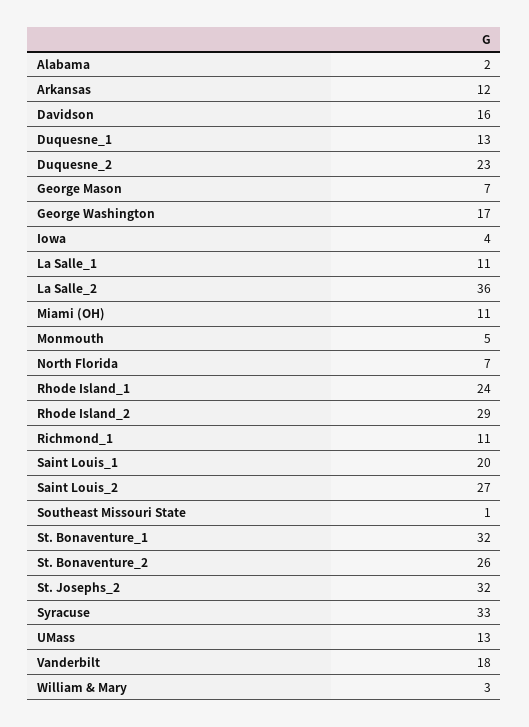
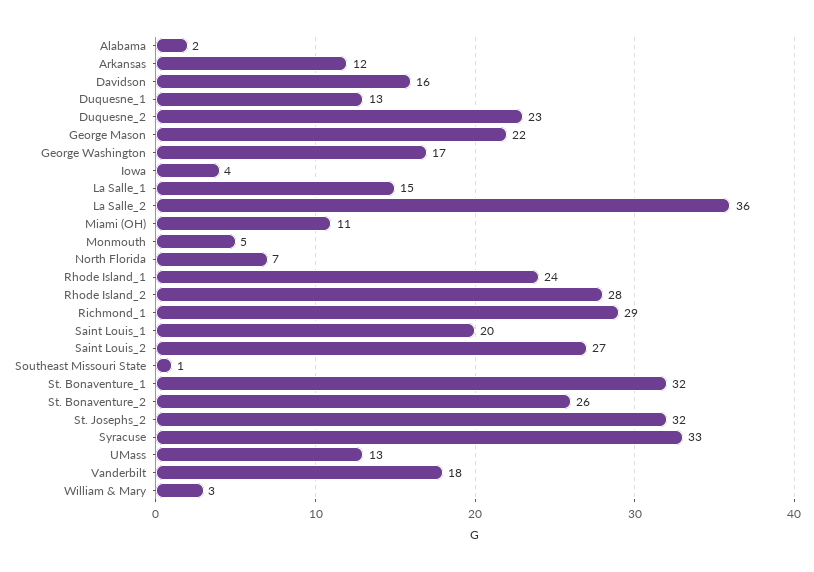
  {
    "Alabama": 2,
    "Arkansas": 12,
    "Davidson": 16,
    "Duquesne_1": 13,
    "Duquesne_2": 23,
-   "George Mason": 7,
+   "George Mason": 22,
    "George Washington": 17,
    "Iowa": 4,
-   "La Salle_1": 11,
+   "La Salle_1": 15,
    "La Salle_2": 36,
    "Miami (OH)": 11,
    "Monmouth": 5,
    "North Florida": 7,
    "Rhode Island_1": 24,
-   "Rhode Island_2": 29,
+   "Rhode Island_2": 28,
-   "Richmond_1": 11,
+   "Richmond_1": 29,
    "Saint Louis_1": 20,
    "Saint Louis_2": 27,
    "Southeast Missouri State": 1,
    "St. Bonaventure_1": 32,
    "St. Bonaventure_2": 26,
    "St. Josephs_2": 32,
    "Syracuse": 33,
    "UMass": 13,
    "Vanderbilt": 18,
    "William & Mary": 3
  }

